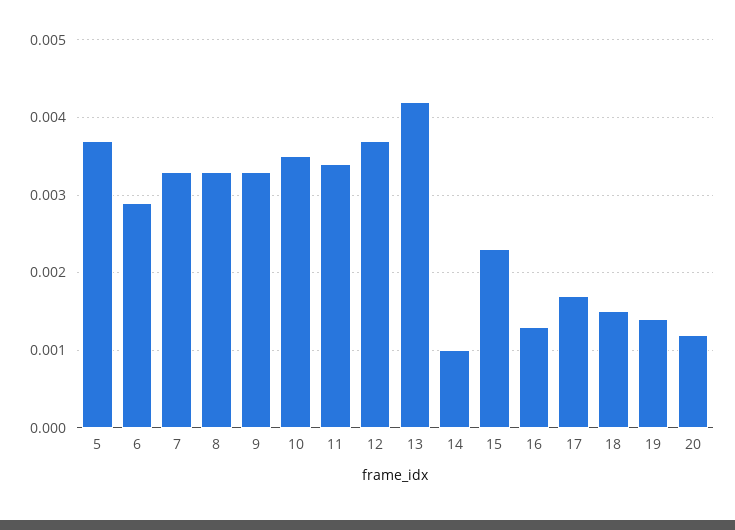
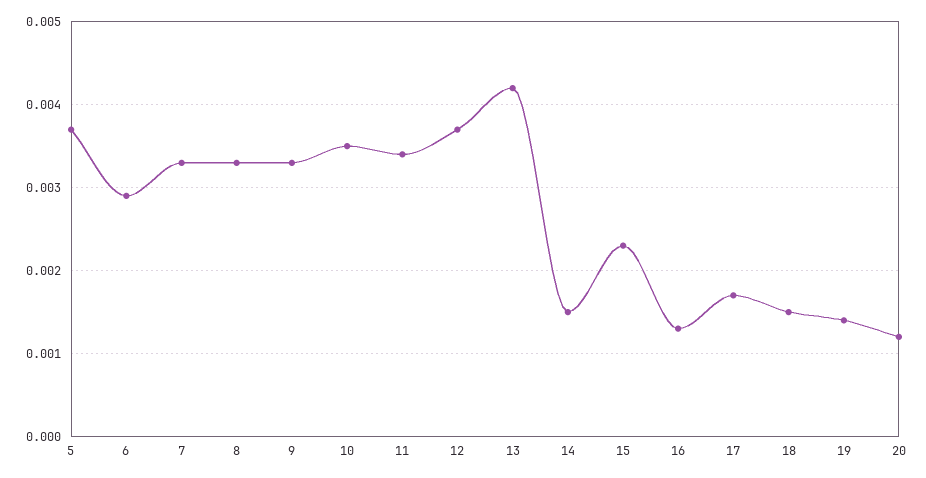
  {
    "5": 0.0037,
    "6": 0.0029,
    "7": 0.0033,
    "8": 0.0033,
    "9": 0.0033,
    "10": 0.0035,
    "11": 0.0034,
    "12": 0.0037,
    "13": 0.0042,
-   "14": 0.001,
+   "14": 0.0015,
    "15": 0.0023,
    "16": 0.0013,
    "17": 0.0017,
    "18": 0.0015,
    "19": 0.0014,
    "20": 0.0012
  }

